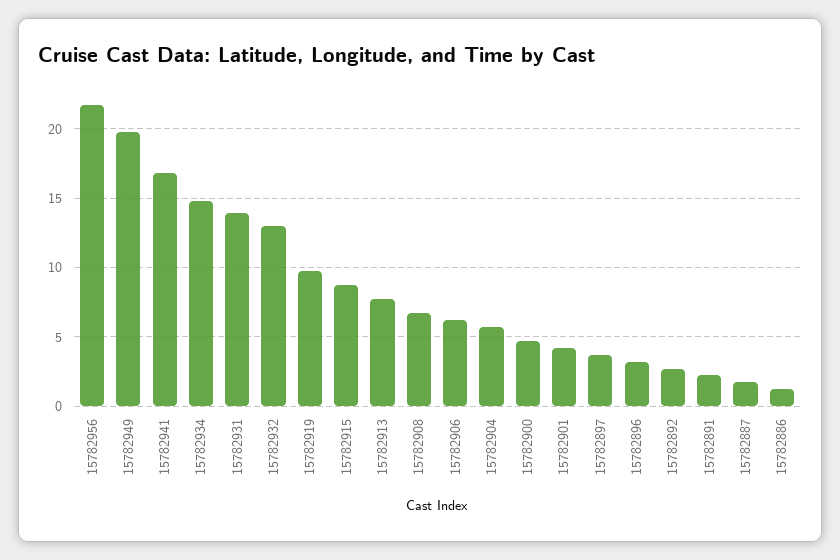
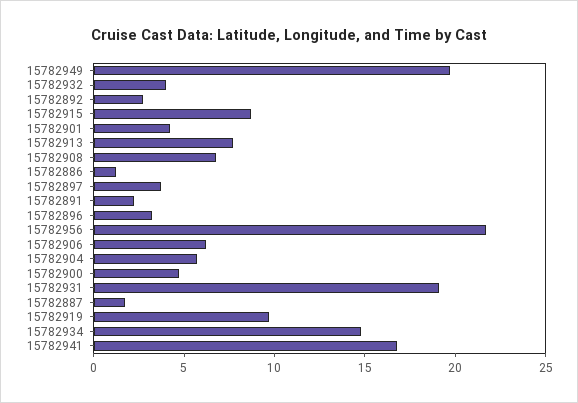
  {
    "15782956": 21.5,
    "15782949": 19.5,
    "15782941": 17,
    "15782934": 15,
-   "15782931": 14,
+   "15782931": 19,
-   "15782932": 13,
+   "15782932": 4,
    "15782919": 9.5,
    "15782915": 8.5,
    "15782913": 7.5,
    "15782908": 7,
    "15782906": 6,
    "15782904": 5.5,
    "15782900": 4.5,
    "15782901": 4,
    "15782897": 3.5,
    "15782896": 3,
    "15782892": 2.5,
    "15782891": 2,
    "15782887": 1.5,
    "15782886": 1
  }

